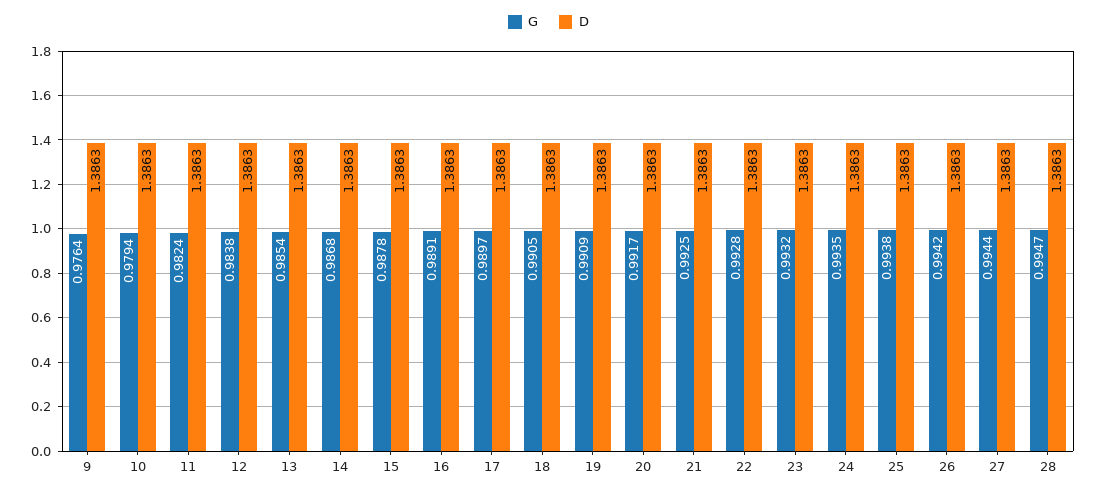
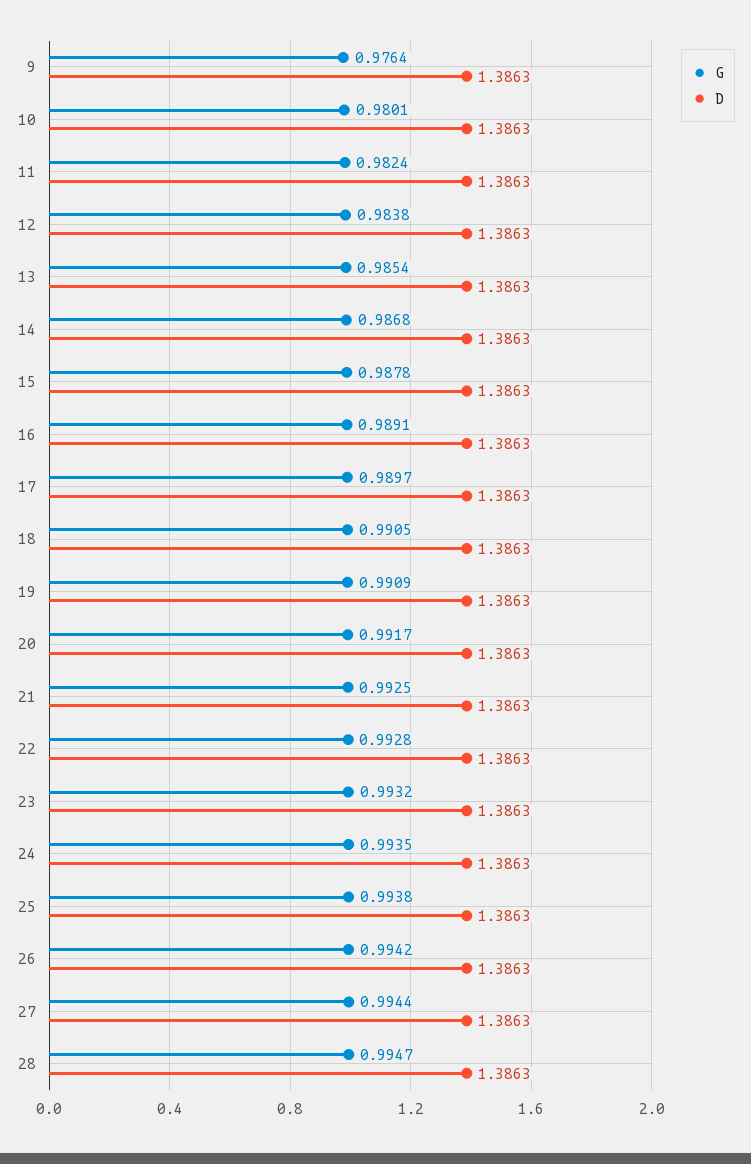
  {
    "G": {
      "9": 0.9764,
-     "10": 0.9794,
+     "10": 0.9801,
      "11": 0.9824,
      "12": 0.9838,
      "13": 0.9854,
      "14": 0.9868,
      "15": 0.9878,
      "16": 0.9891,
      "17": 0.9897,
      "18": 0.9905,
      "19": 0.9909,
      "20": 0.9917,
      "21": 0.9925,
      "22": 0.9928,
      "23": 0.9932,
      "24": 0.9935,
      "25": 0.9938,
      "26": 0.9942,
      "27": 0.9944,
      "28": 0.9947
    },
    "D": {
      "9": 1.3863,
      "10": 1.3863,
      "11": 1.3863,
      "12": 1.3863,
      "13": 1.3863,
      "14": 1.3863,
      "15": 1.3863,
      "16": 1.3863,
      "17": 1.3863,
      "18": 1.3863,
      "19": 1.3863,
      "20": 1.3863,
      "21": 1.3863,
      "22": 1.3863,
      "23": 1.3863,
      "24": 1.3863,
      "25": 1.3863,
      "26": 1.3863,
      "27": 1.3863,
      "28": 1.3863
    }
  }

